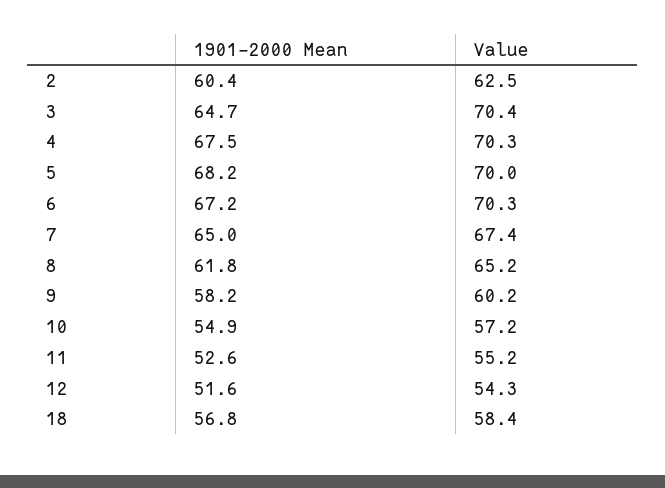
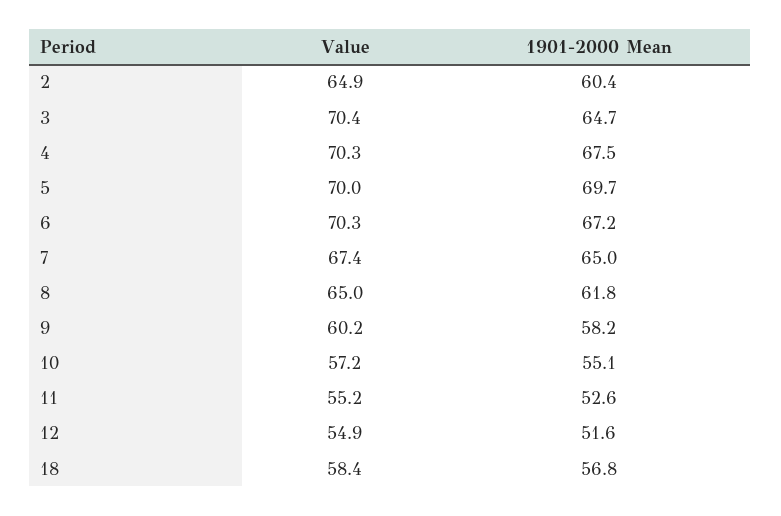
  {
    "1901-2000 Mean": {
      "2": 60.4,
      "3": 64.7,
      "4": 67.5,
-     "5": 68.2,
+     "5": 69.7,
      "6": 67.2,
      "7": 65,
      "8": 61.8,
      "9": 58.2,
-     "10": 54.9,
+     "10": 55.1,
      "11": 52.6,
      "12": 51.6,
      "18": 56.8
    },
    "Value": {
-     "2": 62.5,
+     "2": 64.9,
      "3": 70.4,
      "4": 70.3,
      "5": 70,
      "6": 70.3,
      "7": 67.4,
-     "8": 65.2,
+     "8": 65,
      "9": 60.2,
      "10": 57.2,
      "11": 55.2,
-     "12": 54.3,
+     "12": 54.9,
      "18": 58.4
    }
  }

